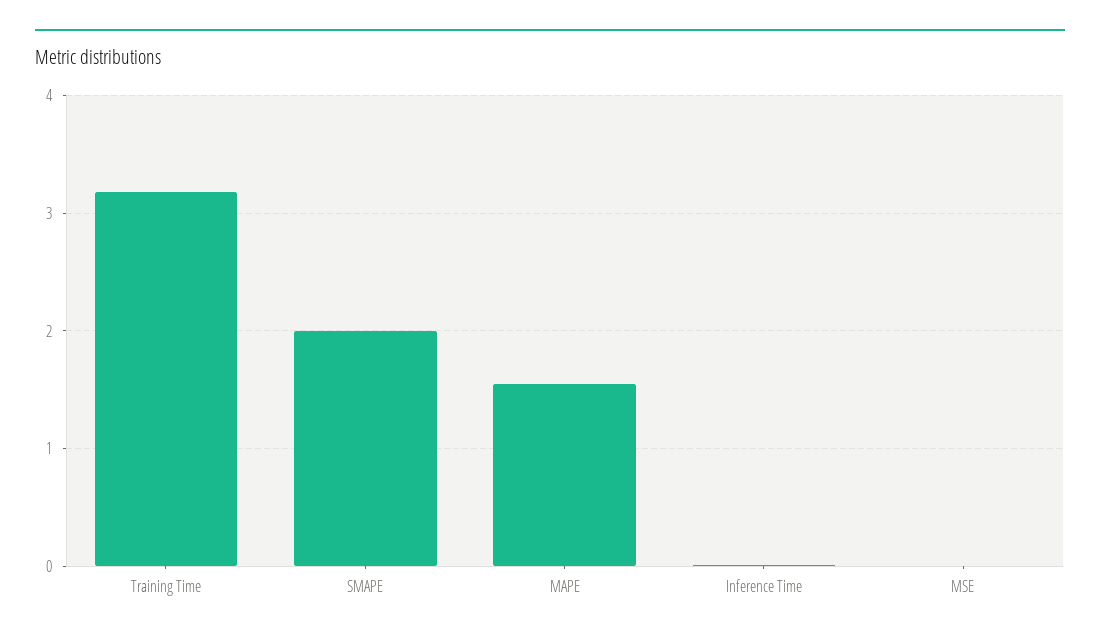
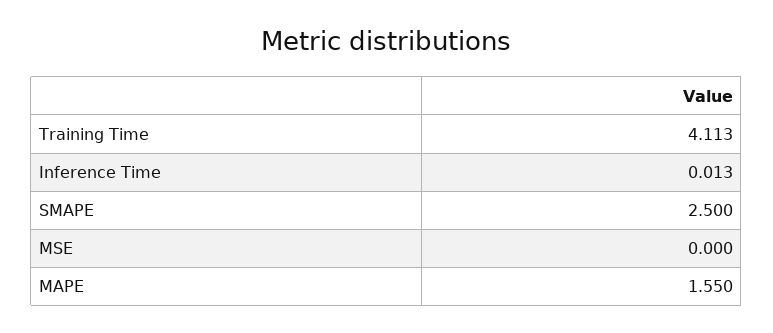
  {
-   "Training Time": 3.2,
+   "Training Time": 4.113,
-   "SMAPE": 2,
+   "SMAPE": 2.5,
    "MAPE": 1.55,
    "Inference Time": 0.013,
    "MSE": 0
  }

